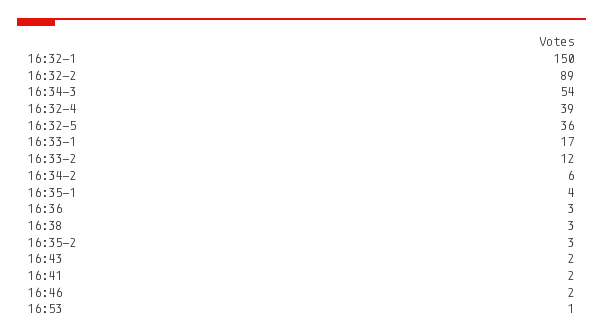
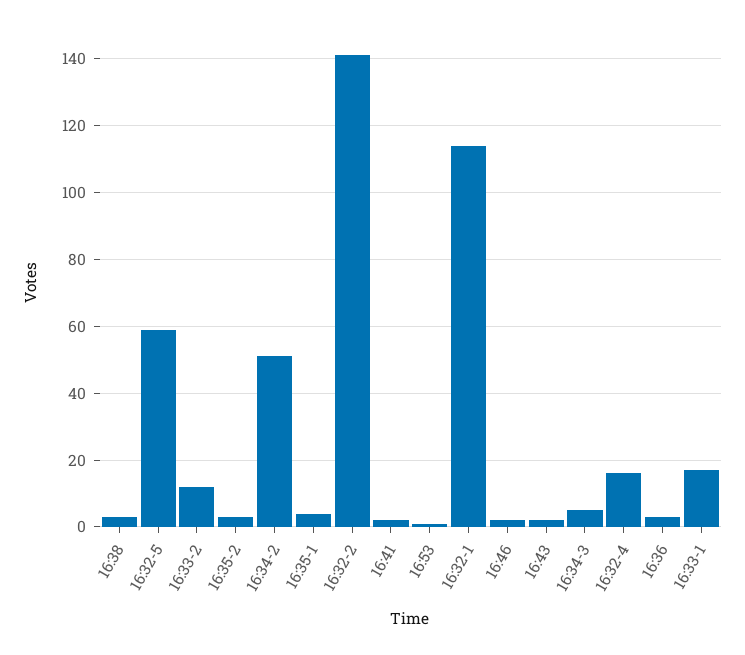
  {
-   "16:32-1": 150,
+   "16:32-1": 115,
-   "16:32-2": 89,
+   "16:32-2": 140,
-   "16:34-3": 54,
+   "16:34-3": 5,
-   "16:32-4": 39,
+   "16:32-4": 15,
-   "16:32-5": 36,
+   "16:32-5": 60,
    "16:33-1": 17,
    "16:33-2": 12,
-   "16:34-2": 6,
+   "16:34-2": 50,
    "16:35-1": 4,
    "16:36": 3,
    "16:38": 3,
    "16:35-2": 3,
    "16:43": 2,
    "16:41": 2,
    "16:46": 2,
    "16:53": 1
  }

